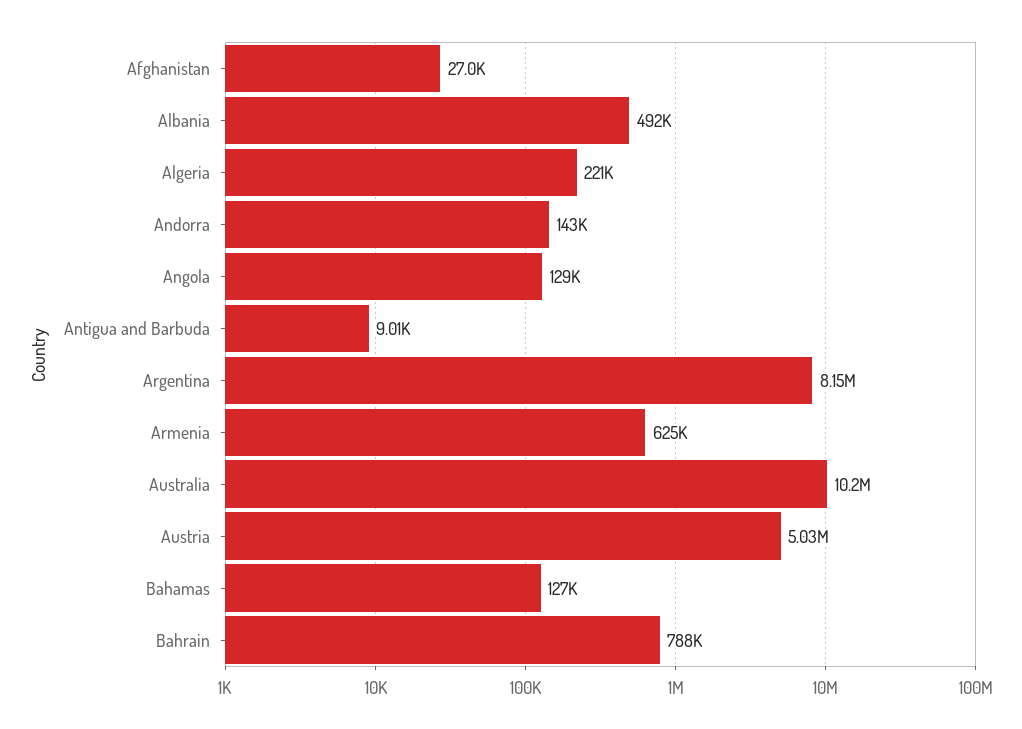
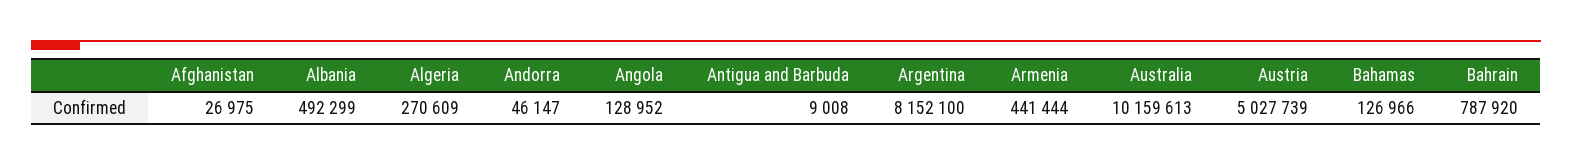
  {
    "Afghanistan": 26975,
    "Albania": 492299,
-   "Algeria": 221000,
+   "Algeria": 270609,
-   "Andorra": 143000,
+   "Andorra": 46147,
    "Angola": 128952,
    "Antigua and Barbuda": 9008,
    "Argentina": 8152100,
-   "Armenia": 625000,
+   "Armenia": 441444,
    "Australia": 10159613,
    "Austria": 5027739,
    "Bahamas": 126966,
    "Bahrain": 787920
  }

